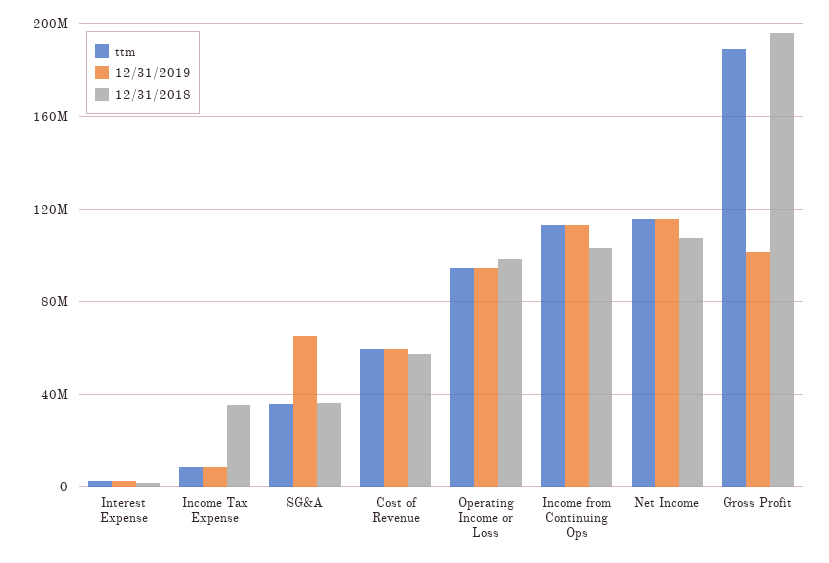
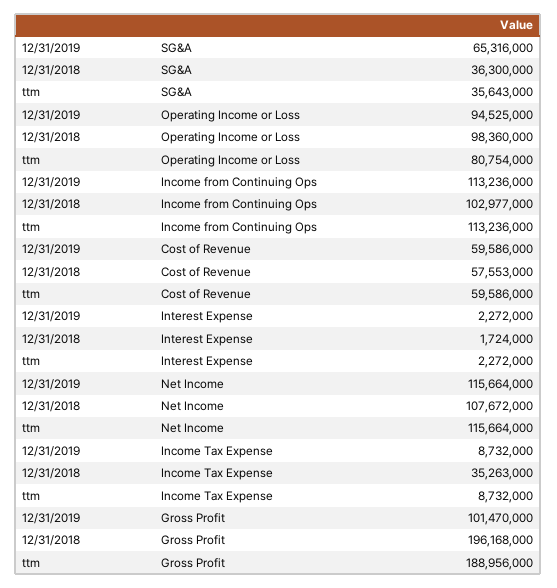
  {
    "ttm": {
      "Interest Expense": 2272000,
      "Income Tax Expense": 8732000,
      "SG&A": 35643000,
      "Cost of Revenue": 59586000,
-     "Operating Income or Loss": 95000000,
+     "Operating Income or Loss": 80754000,
      "Income from Continuing Ops": 113236000,
      "Net Income": 115664000,
      "Gross Profit": 188956000
    },
    "12/31/2019": {
      "Interest Expense": 2272000,
      "Income Tax Expense": 8732000,
      "SG&A": 65316000,
      "Cost of Revenue": 59586000,
      "Operating Income or Loss": 94525000,
      "Income from Continuing Ops": 113236000,
      "Net Income": 115664000,
      "Gross Profit": 101470000
    },
    "12/31/2018": {
      "Interest Expense": 1724000,
      "Income Tax Expense": 35263000,
      "SG&A": 36300000,
      "Cost of Revenue": 57553000,
      "Operating Income or Loss": 98360000,
      "Income from Continuing Ops": 102977000,
      "Net Income": 107672000,
      "Gross Profit": 196168000
    }
  }

